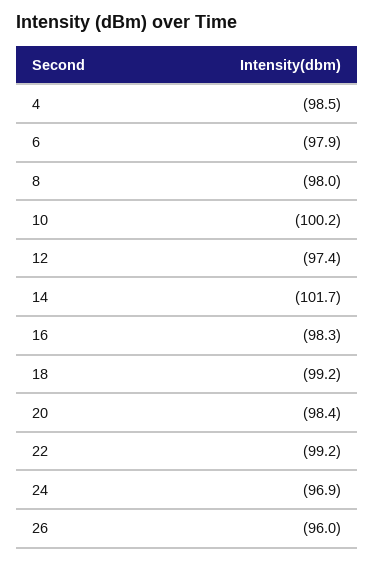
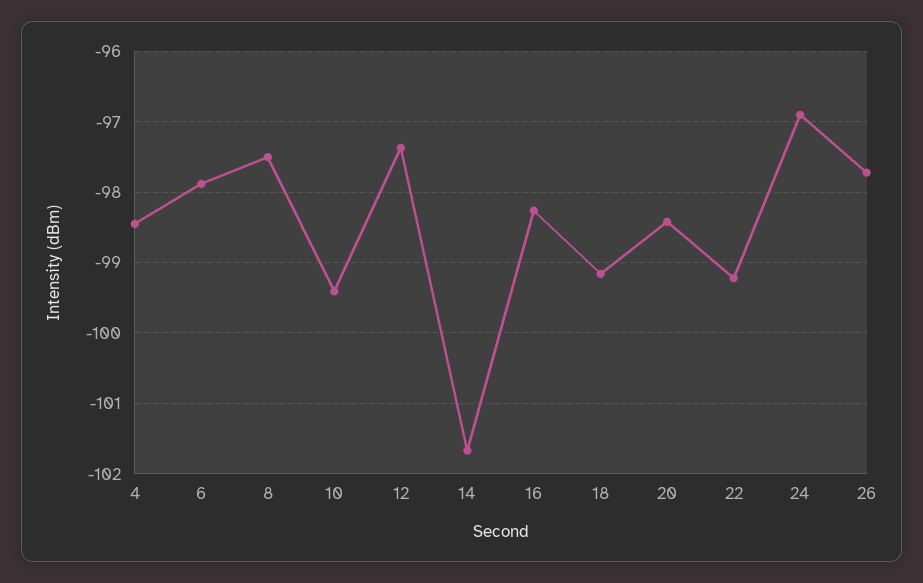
  {
    "4": -98.5,
    "6": -97.9,
-   "8": -98,
+   "8": -97.5,
-   "10": -100.2,
+   "10": -99.4,
    "12": -97.4,
    "14": -101.7,
    "16": -98.3,
    "18": -99.2,
    "20": -98.4,
    "22": -99.2,
    "24": -96.9,
-   "26": -96
+   "26": -97.7
  }

